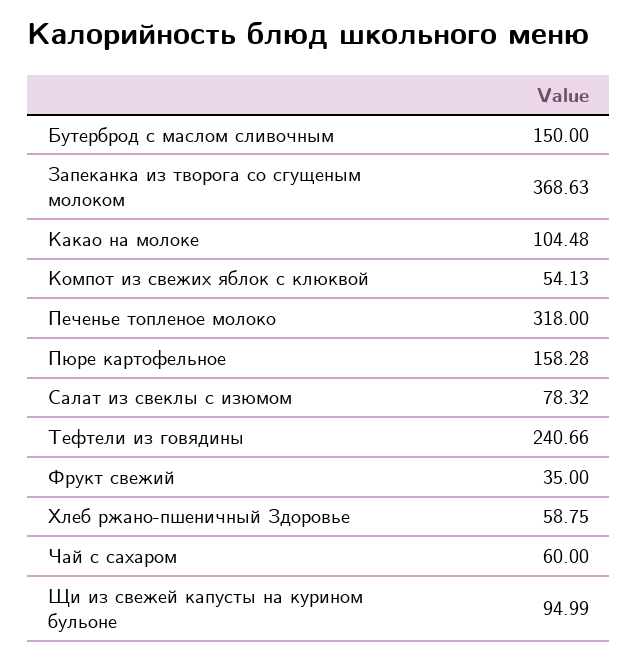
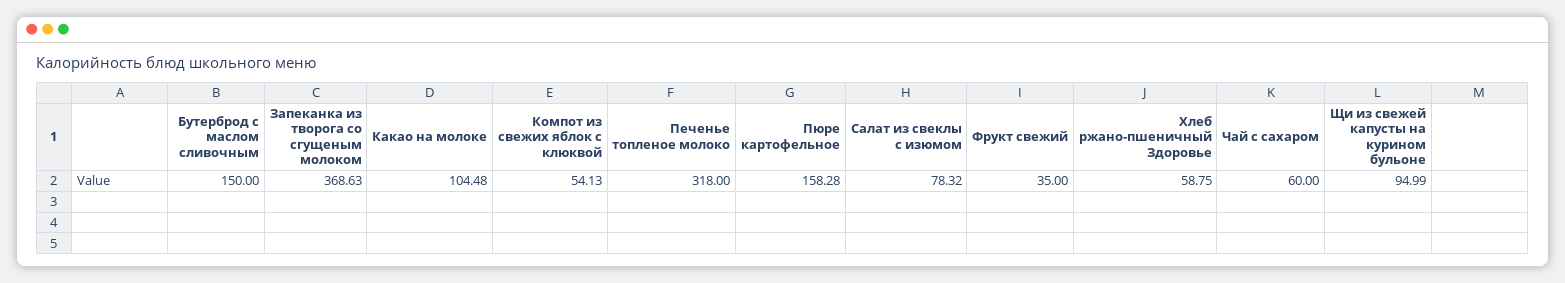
  {
    "Бутерброд с маслом сливочным": 150,
    "Запеканка из творога со сгущеным молоком": 368.63,
    "Какао на молоке": 104.48,
    "Компот из свежих яблок с клюквой": 54.13,
    "Печенье топленое молоко": 318,
    "Пюре картофельное": 158.28,
    "Салат из свеклы с изюмом": 78.32,
-   "Тефтели из говядины": 240.66,
    "Фрукт свежий": 35,
    "Хлеб ржано-пшеничный Здоровье": 58.75,
    "Чай с сахаром": 60,
    "Щи из свежей капусты на курином бульоне": 94.99
  }

